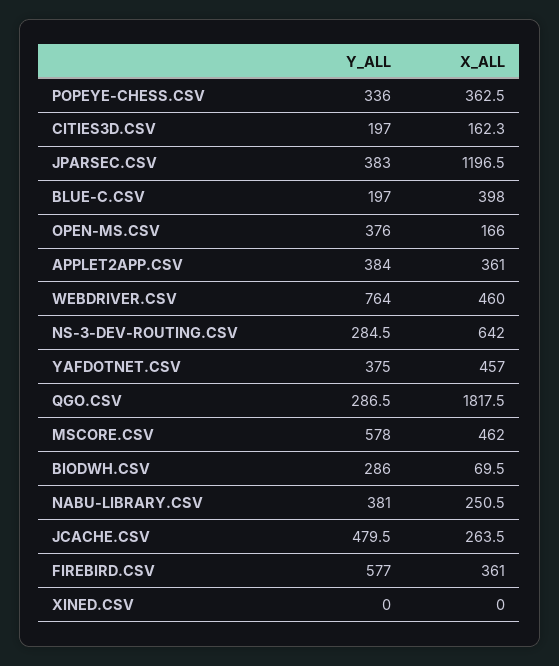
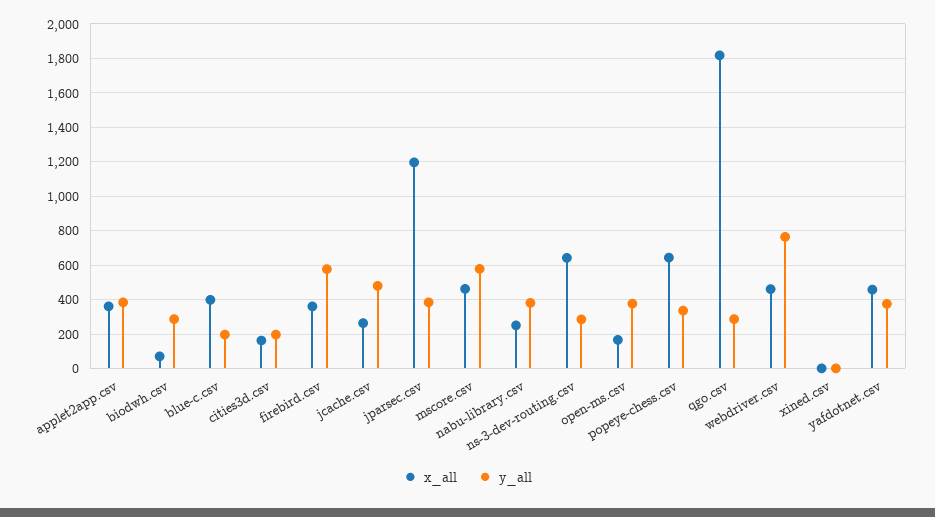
  {
    "Y_ALL": {
      "POPEYE-CHESS.CSV": 336,
      "CITIES3D.CSV": 197,
      "JPARSEC.CSV": 383,
      "BLUE-C.CSV": 197,
      "OPEN-MS.CSV": 376,
      "APPLET2APP.CSV": 384,
      "WEBDRIVER.CSV": 764,
      "NS-3-DEV-ROUTING.CSV": 284.5,
      "YAFDOTNET.CSV": 375,
      "QGO.CSV": 286.5,
      "MSCORE.CSV": 578,
      "BIODWH.CSV": 286,
      "NABU-LIBRARY.CSV": 381,
      "JCACHE.CSV": 479.5,
      "FIREBIRD.CSV": 577,
      "XINED.CSV": 0
    },
    "X_ALL": {
-     "POPEYE-CHESS.CSV": 362.5,
+     "POPEYE-CHESS.CSV": 650,
      "CITIES3D.CSV": 162.3,
      "JPARSEC.CSV": 1196.5,
      "BLUE-C.CSV": 398,
      "OPEN-MS.CSV": 166,
      "APPLET2APP.CSV": 361,
      "WEBDRIVER.CSV": 460,
      "NS-3-DEV-ROUTING.CSV": 642,
      "YAFDOTNET.CSV": 457,
      "QGO.CSV": 1817.5,
      "MSCORE.CSV": 462,
      "BIODWH.CSV": 69.5,
      "NABU-LIBRARY.CSV": 250.5,
      "JCACHE.CSV": 263.5,
      "FIREBIRD.CSV": 361,
      "XINED.CSV": 0
    }
  }

